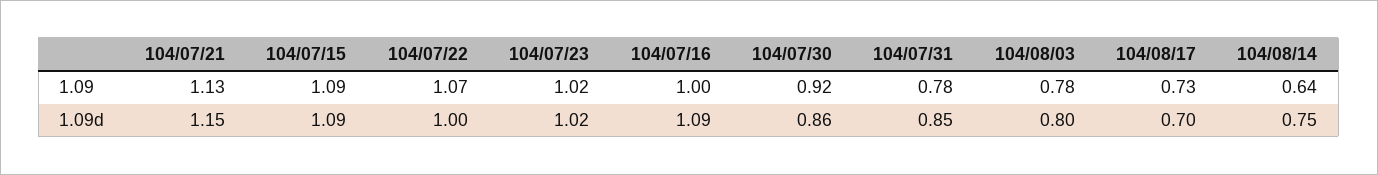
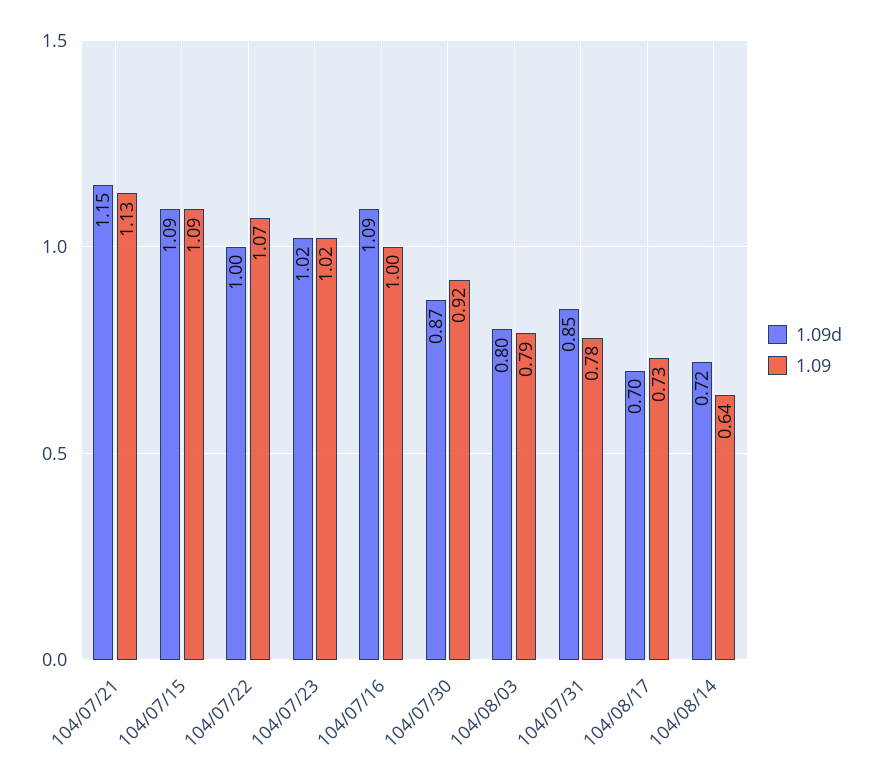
  {
    "1.09": {
      "104/07/21": 1.13,
      "104/07/15": 1.09,
      "104/07/22": 1.07,
      "104/07/23": 1.02,
      "104/07/16": 1,
      "104/07/30": 0.92,
      "104/07/31": 0.78,
-     "104/08/03": 0.78,
+     "104/08/03": 0.79,
      "104/08/17": 0.73,
      "104/08/14": 0.64
    },
    "1.09d": {
      "104/07/21": 1.15,
      "104/07/15": 1.09,
      "104/07/22": 1,
      "104/07/23": 1.02,
      "104/07/16": 1.09,
-     "104/07/30": 0.86,
+     "104/07/30": 0.87,
      "104/07/31": 0.85,
      "104/08/03": 0.8,
      "104/08/17": 0.7,
-     "104/08/14": 0.75
+     "104/08/14": 0.72
    }
  }

